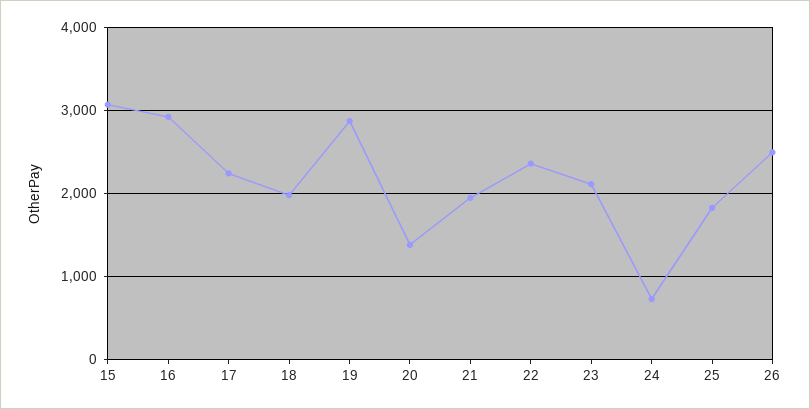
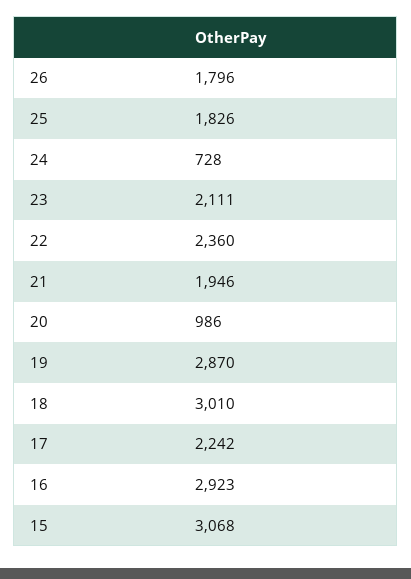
  {
    "15": 3068,
    "16": 2923,
    "17": 2242,
-   "18": 2000,
+   "18": 3010,
    "19": 2870,
-   "20": 1400,
+   "20": 986,
    "21": 1946,
    "22": 2360,
    "23": 2111,
    "24": 728,
    "25": 1826,
-   "26": 2500
+   "26": 1796
  }

